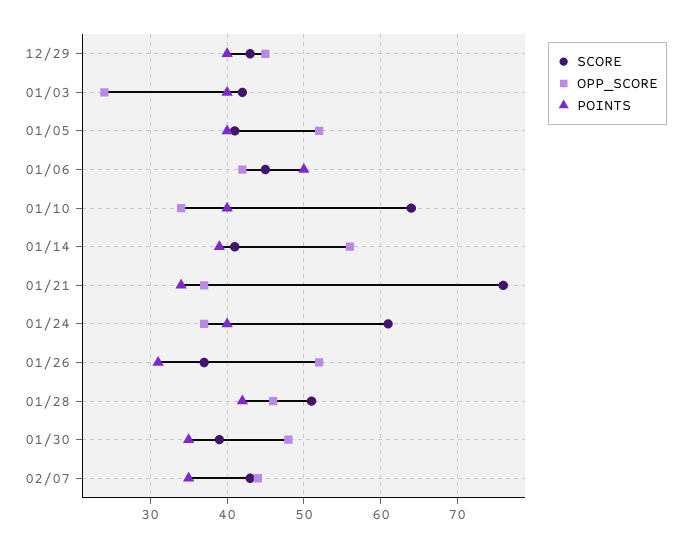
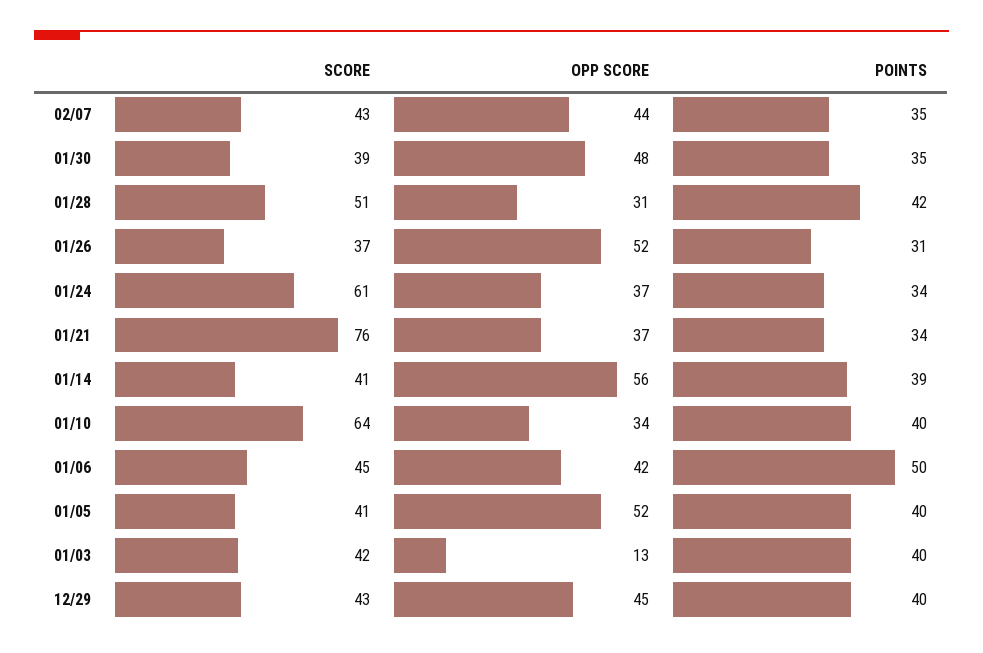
  {
    "SCORE": {
      "12/29": 43,
      "01/03": 42,
      "01/05": 41,
      "01/06": 45,
      "01/10": 64,
      "01/14": 41,
      "01/21": 76,
      "01/24": 61,
      "01/26": 37,
      "01/28": 51,
      "01/30": 39,
      "02/07": 43
    },
    "OPP_SCORE": {
      "12/29": 45,
-     "01/03": 24,
+     "01/03": 13,
      "01/05": 52,
      "01/06": 42,
      "01/10": 34,
      "01/14": 56,
      "01/21": 37,
      "01/24": 37,
      "01/26": 52,
-     "01/28": 46,
+     "01/28": 31,
      "01/30": 48,
      "02/07": 44
    },
    "POINTS": {
      "12/29": 40,
      "01/03": 40,
      "01/05": 40,
      "01/06": 50,
      "01/10": 40,
      "01/14": 39,
      "01/21": 34,
-     "01/24": 40,
+     "01/24": 34,
      "01/26": 31,
      "01/28": 42,
      "01/30": 35,
      "02/07": 35
    }
  }

